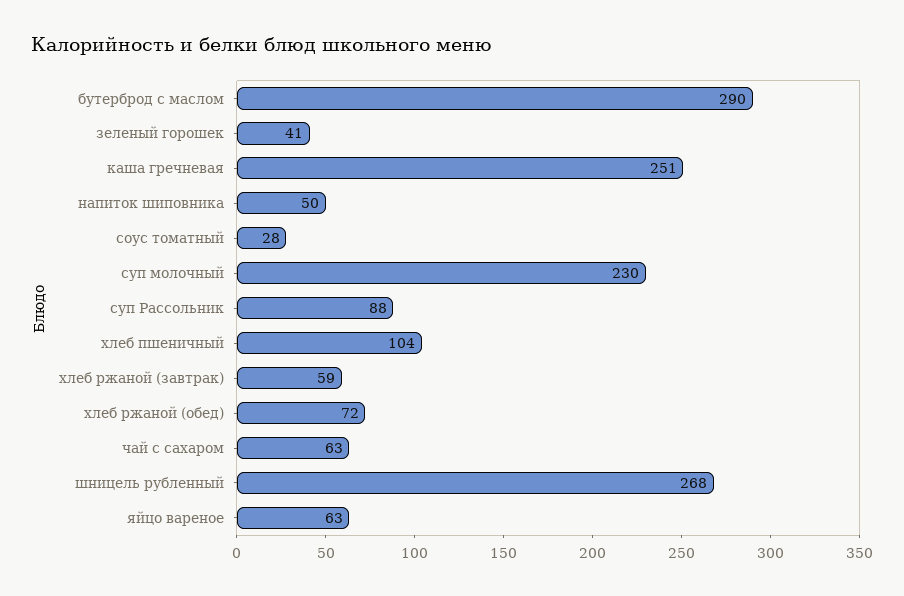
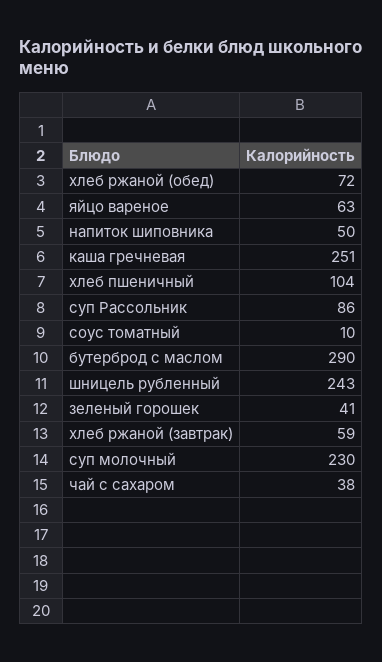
  {
    "бутерброд с маслом": 290,
    "зеленый горошек": 41,
    "каша гречневая": 251,
    "напиток шиповника": 50,
-   "соус томатный": 28,
+   "соус томатный": 10,
    "суп молочный": 230,
-   "суп Рассольник": 88,
+   "суп Рассольник": 86,
    "хлеб пшеничный": 104,
    "хлеб ржаной (завтрак)": 59,
    "хлеб ржаной (обед)": 72,
-   "чай с сахаром": 63,
+   "чай с сахаром": 38,
-   "шницель рубленный": 268,
+   "шницель рубленный": 243,
    "яйцо вареное": 63
  }

